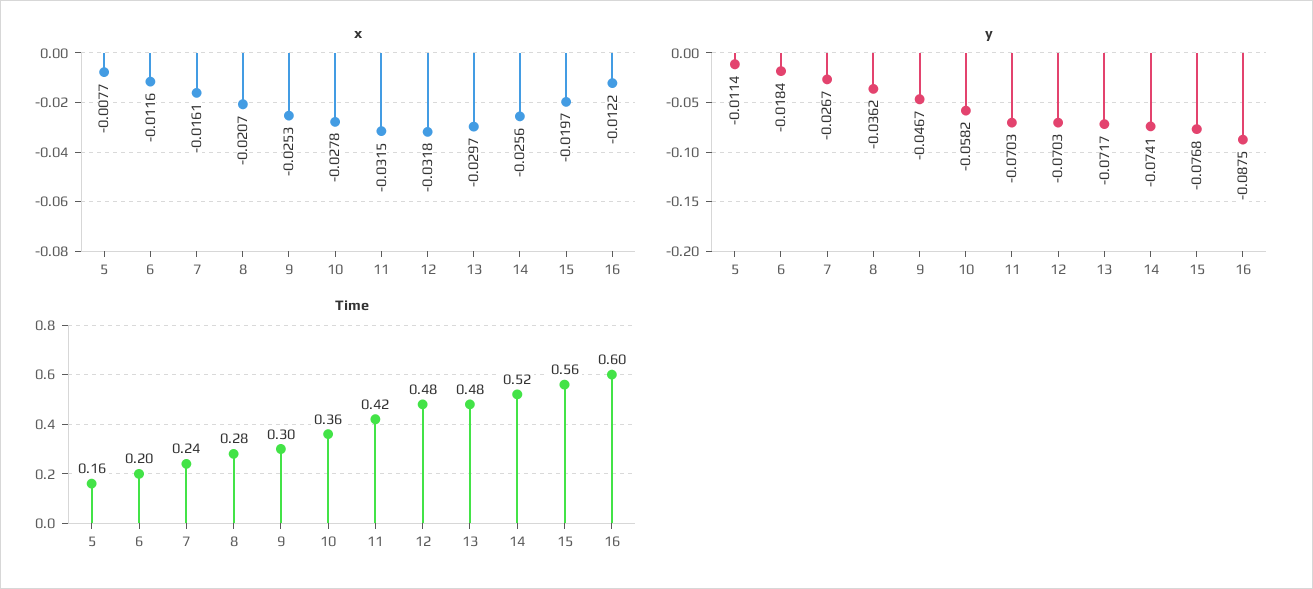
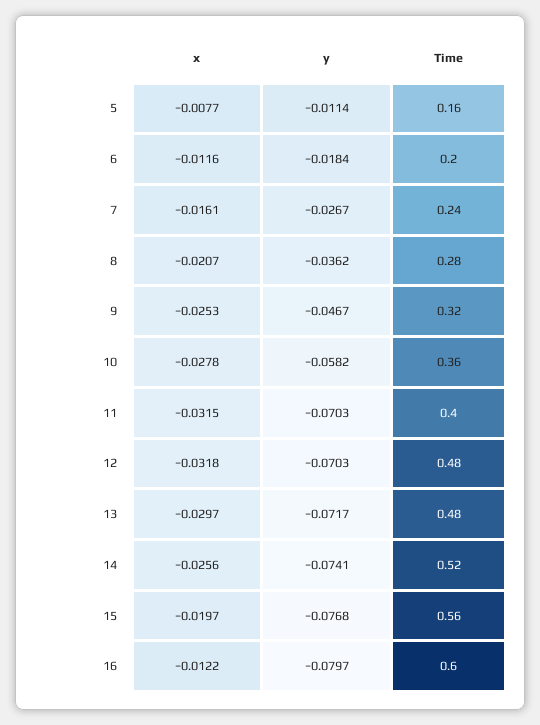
  {
    "x": {
      "5": -0.0077,
      "6": -0.0116,
      "7": -0.0161,
      "8": -0.0207,
      "9": -0.0253,
      "10": -0.0278,
      "11": -0.0315,
      "12": -0.0318,
      "13": -0.0297,
      "14": -0.0256,
      "15": -0.0197,
      "16": -0.0122
    },
    "y": {
      "5": -0.0114,
      "6": -0.0184,
      "7": -0.0267,
      "8": -0.0362,
      "9": -0.0467,
      "10": -0.0582,
      "11": -0.0703,
      "12": -0.0703,
      "13": -0.0717,
      "14": -0.0741,
      "15": -0.0768,
-     "16": -0.0875
+     "16": -0.0797
    },
    "Time": {
      "5": 0.16,
      "6": 0.2,
      "7": 0.24,
      "8": 0.28,
-     "9": 0.3,
+     "9": 0.32,
      "10": 0.36,
-     "11": 0.42,
+     "11": 0.4,
      "12": 0.48,
      "13": 0.48,
      "14": 0.52,
      "15": 0.56,
      "16": 0.6
    }
  }

